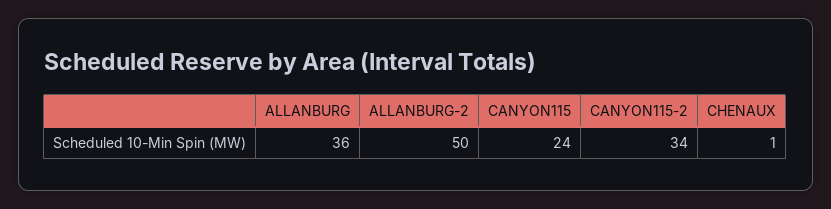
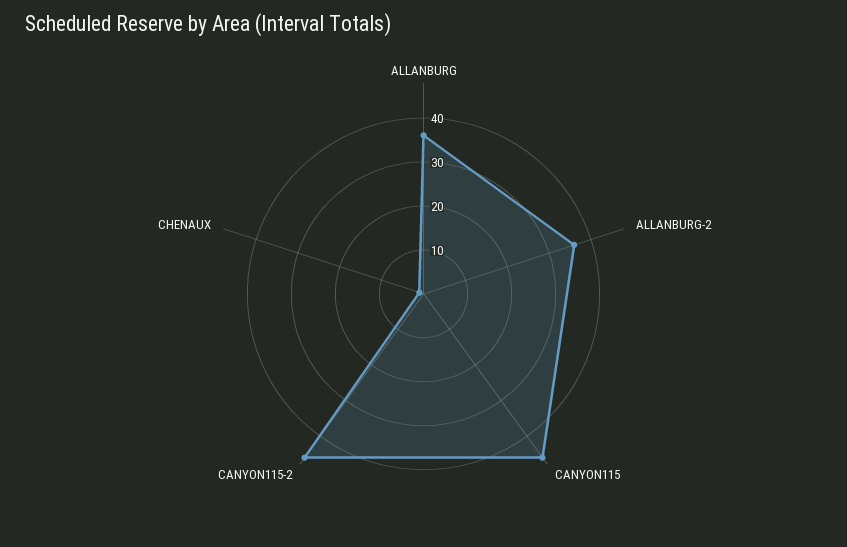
  {
    "ALLANBURG": 36,
-   "ALLANBURG-2": 50,
+   "ALLANBURG-2": 35,
-   "CANYON115": 24,
+   "CANYON115": 45,
-   "CANYON115-2": 34,
+   "CANYON115-2": 45,
    "CHENAUX": 1
  }

